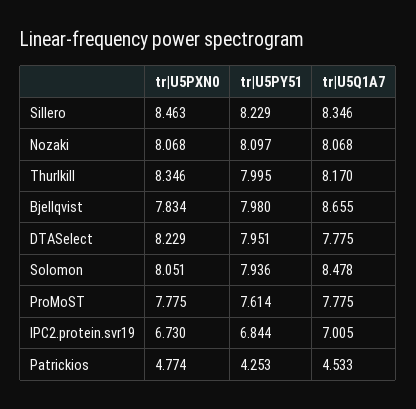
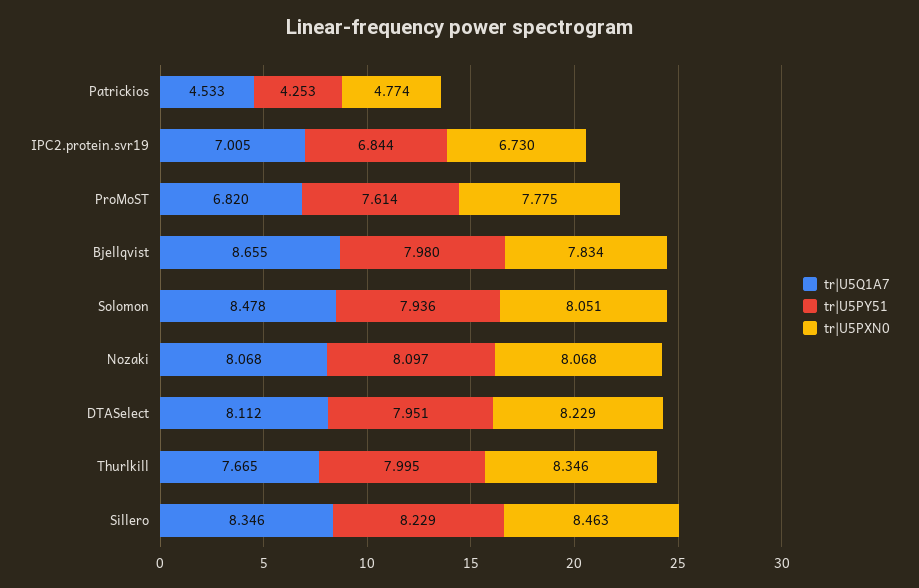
  {
    "tr|U5PXN0": {
      "Sillero": 8.463,
      "Nozaki": 8.068,
      "Thurlkill": 8.346,
      "Bjellqvist": 7.834,
      "DTASelect": 8.229,
      "Solomon": 8.051,
      "ProMoST": 7.775,
      "IPC2.protein.svr19": 6.73,
      "Patrickios": 4.774
    },
    "tr|U5PY51": {
      "Sillero": 8.229,
      "Nozaki": 8.097,
      "Thurlkill": 7.995,
      "Bjellqvist": 7.98,
      "DTASelect": 7.951,
      "Solomon": 7.936,
      "ProMoST": 7.614,
      "IPC2.protein.svr19": 6.844,
      "Patrickios": 4.253
    },
    "tr|U5Q1A7": {
      "Sillero": 8.346,
      "Nozaki": 8.068,
-     "Thurlkill": 8.17,
+     "Thurlkill": 7.665,
      "Bjellqvist": 8.655,
-     "DTASelect": 7.775,
+     "DTASelect": 8.112,
      "Solomon": 8.478,
-     "ProMoST": 7.775,
+     "ProMoST": 6.82,
      "IPC2.protein.svr19": 7.005,
      "Patrickios": 4.533
    }
  }

